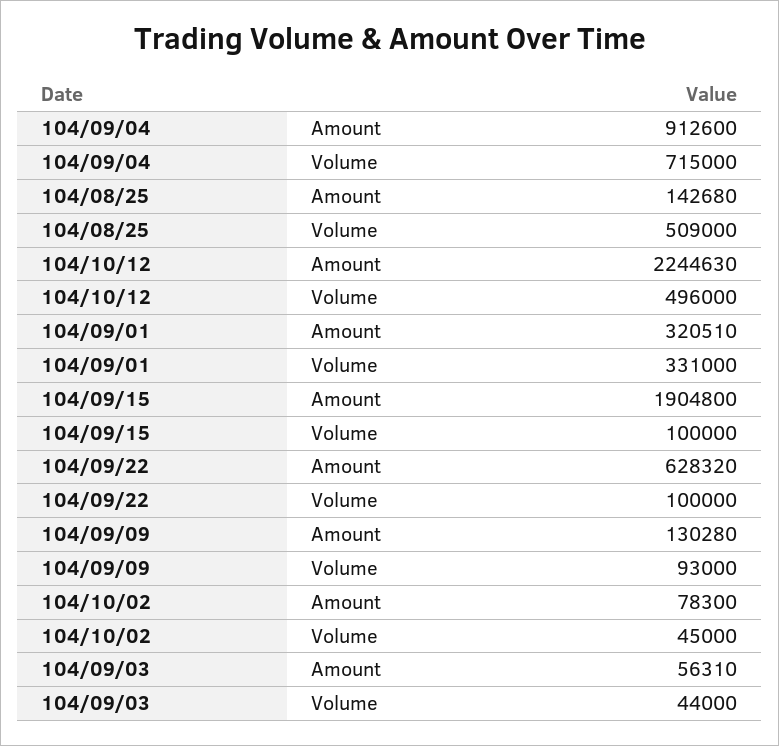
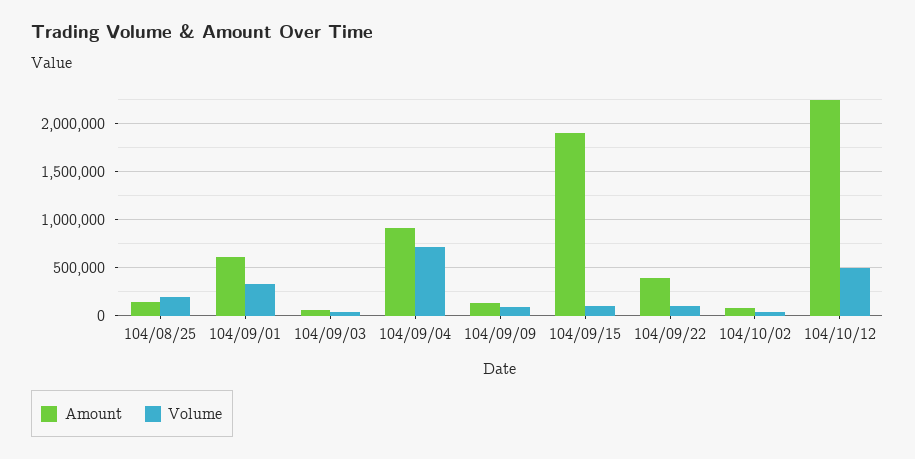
  {
    "Amount": {
      "104/09/04": 912600,
      "104/08/25": 142680,
      "104/10/12": 2244630,
-     "104/09/01": 320510,
+     "104/09/01": 600000,
      "104/09/15": 1904800,
-     "104/09/22": 628320,
+     "104/09/22": 400000,
      "104/09/09": 130280,
      "104/10/02": 78300,
      "104/09/03": 56310
    },
    "Volume": {
      "104/09/04": 715000,
-     "104/08/25": 509000,
+     "104/08/25": 200000,
      "104/10/12": 496000,
      "104/09/01": 331000,
      "104/09/15": 100000,
      "104/09/22": 100000,
      "104/09/09": 93000,
      "104/10/02": 45000,
      "104/09/03": 44000
    }
  }

